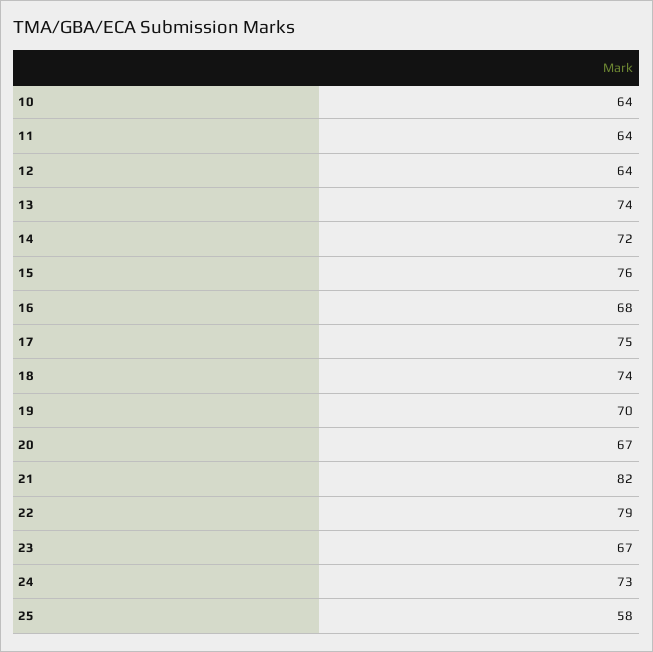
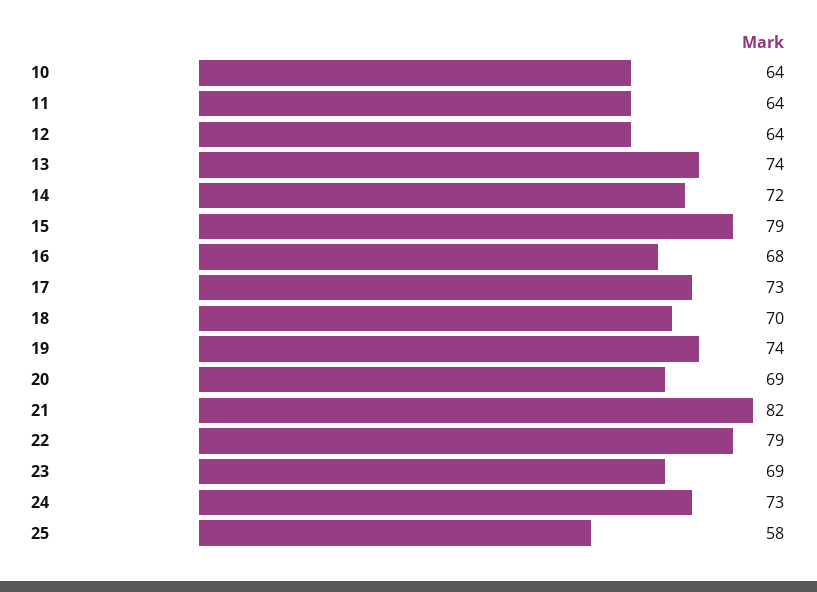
  {
    "10": 64,
    "11": 64,
    "12": 64,
    "13": 74,
    "14": 72,
-   "15": 76,
+   "15": 79,
    "16": 68,
-   "17": 75,
+   "17": 73,
-   "18": 74,
+   "18": 70,
-   "19": 70,
+   "19": 74,
-   "20": 67,
+   "20": 69,
    "21": 82,
    "22": 79,
-   "23": 67,
+   "23": 69,
    "24": 73,
    "25": 58
  }

